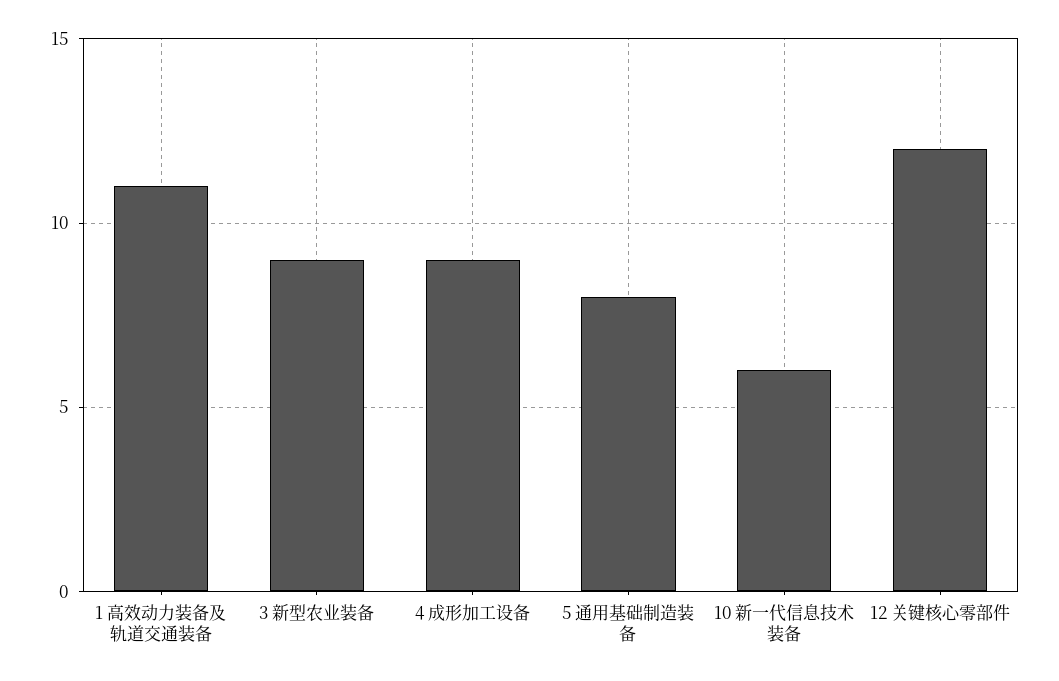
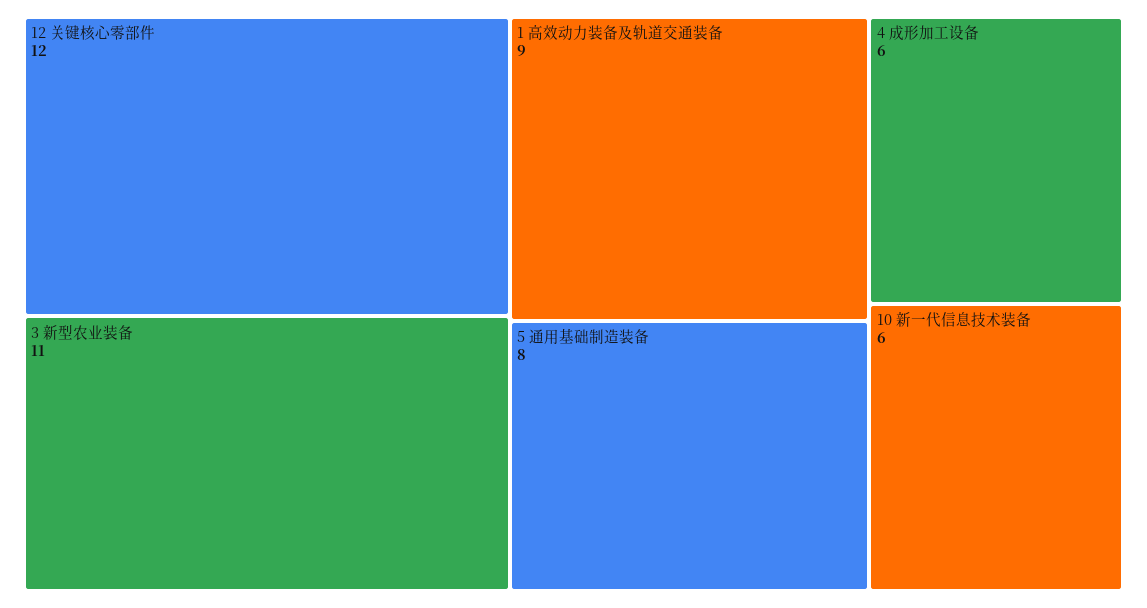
  {
-   "1 高效动力装备及轨道交通装备": 11,
+   "1 高效动力装备及轨道交通装备": 9,
-   "3 新型农业装备": 9,
+   "3 新型农业装备": 11,
-   "4 成形加工设备": 9,
+   "4 成形加工设备": 6,
    "5 通用基础制造装备": 8,
    "10 新一代信息技术装备": 6,
    "12 关键核心零部件": 12
  }

